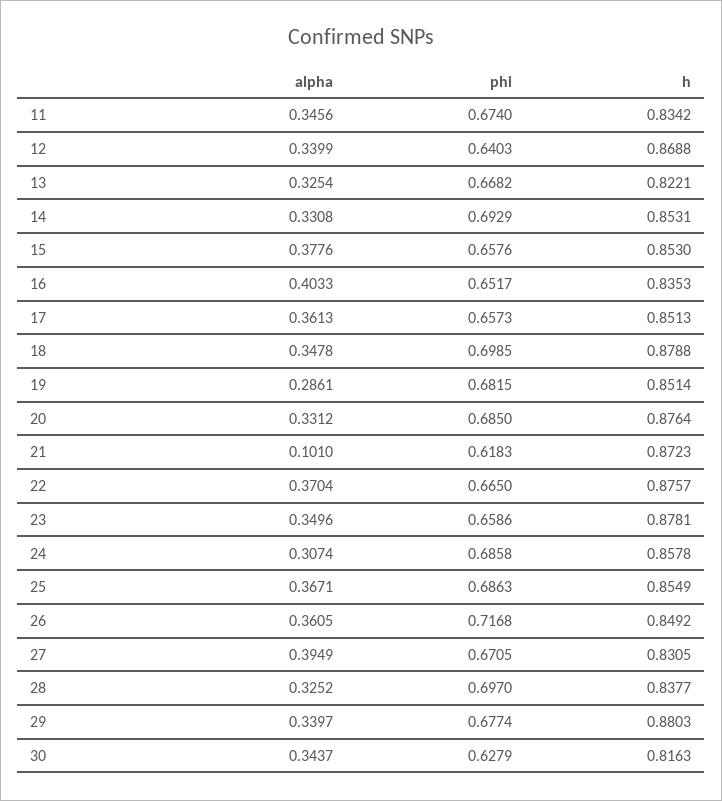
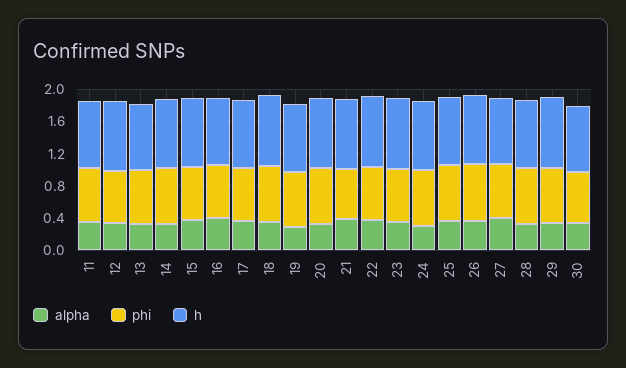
  {
    "alpha": {
      "11": 0.3456,
      "12": 0.3399,
      "13": 0.3254,
      "14": 0.3308,
      "15": 0.3776,
      "16": 0.4033,
      "17": 0.3613,
      "18": 0.3478,
      "19": 0.2861,
      "20": 0.3312,
-     "21": 0.101,
+     "21": 0.4,
      "22": 0.3704,
      "23": 0.3496,
      "24": 0.3074,
      "25": 0.3671,
      "26": 0.3605,
      "27": 0.3949,
      "28": 0.3252,
      "29": 0.3397,
      "30": 0.3437
    },
    "phi": {
      "11": 0.674,
      "12": 0.6403,
      "13": 0.6682,
      "14": 0.6929,
      "15": 0.6576,
      "16": 0.6517,
      "17": 0.6573,
      "18": 0.6985,
      "19": 0.6815,
      "20": 0.685,
      "21": 0.6183,
      "22": 0.665,
      "23": 0.6586,
      "24": 0.6858,
      "25": 0.6863,
      "26": 0.7168,
      "27": 0.6705,
      "28": 0.697,
      "29": 0.6774,
      "30": 0.6279
    },
    "h": {
      "11": 0.8342,
      "12": 0.8688,
      "13": 0.8221,
      "14": 0.8531,
      "15": 0.853,
      "16": 0.8353,
      "17": 0.8513,
      "18": 0.8788,
      "19": 0.8514,
      "20": 0.8764,
      "21": 0.8723,
      "22": 0.8757,
      "23": 0.8781,
      "24": 0.8578,
      "25": 0.8549,
      "26": 0.8492,
      "27": 0.8305,
      "28": 0.8377,
      "29": 0.8803,
      "30": 0.8163
    }
  }

